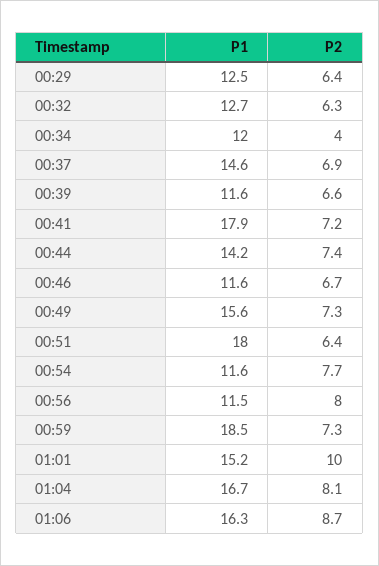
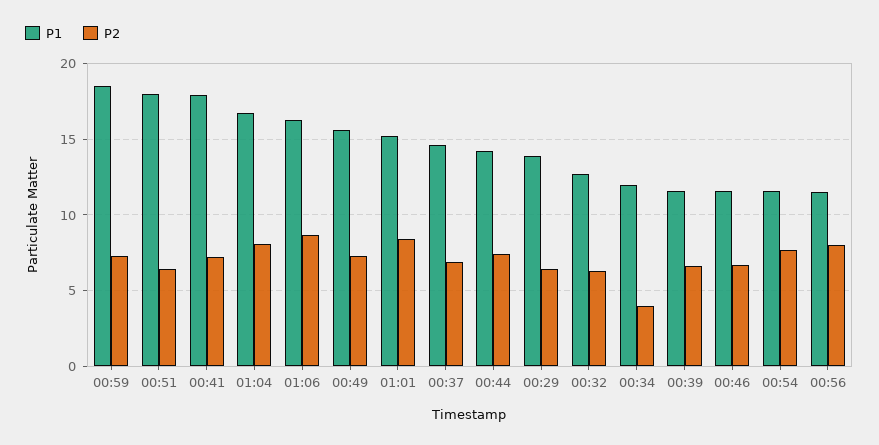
  {
    "P1": {
-     "00:29": 12.5,
+     "00:29": 14,
      "00:32": 12.7,
      "00:34": 12,
      "00:37": 14.6,
      "00:39": 11.6,
      "00:41": 17.9,
      "00:44": 14.2,
      "00:46": 11.6,
      "00:49": 15.6,
      "00:51": 18,
      "00:54": 11.6,
      "00:56": 11.5,
      "00:59": 18.5,
      "01:01": 15.2,
      "01:04": 16.7,
      "01:06": 16.3
    },
    "P2": {
      "00:29": 6.4,
      "00:32": 6.3,
      "00:34": 4,
      "00:37": 6.9,
      "00:39": 6.6,
      "00:41": 7.2,
      "00:44": 7.4,
      "00:46": 6.7,
      "00:49": 7.3,
      "00:51": 6.4,
      "00:54": 7.7,
      "00:56": 8,
      "00:59": 7.3,
-     "01:01": 10,
+     "01:01": 8.5,
      "01:04": 8.1,
      "01:06": 8.7
    }
  }

